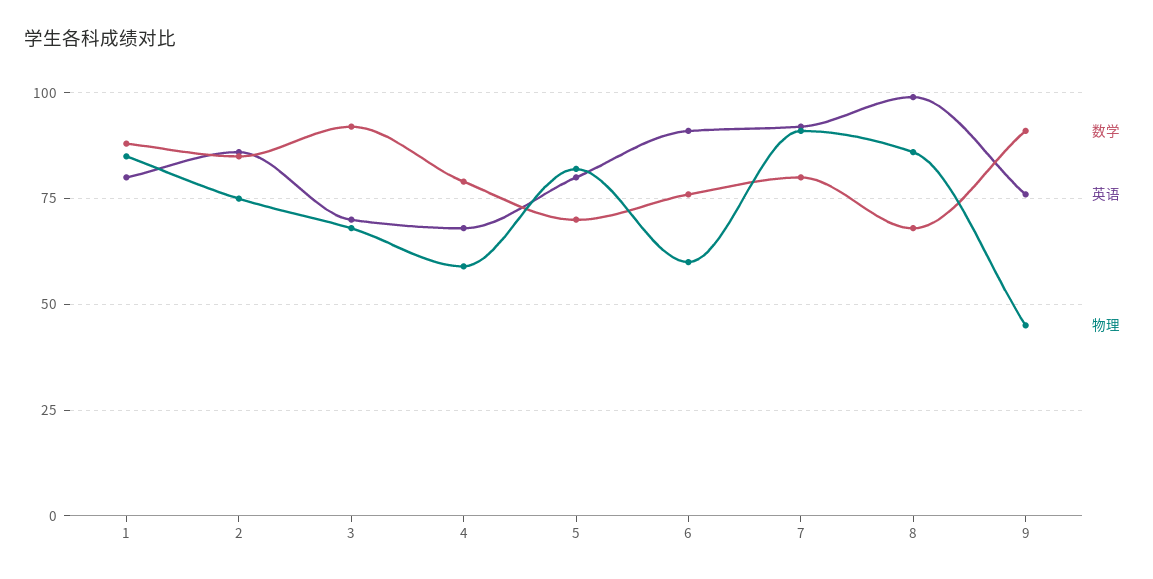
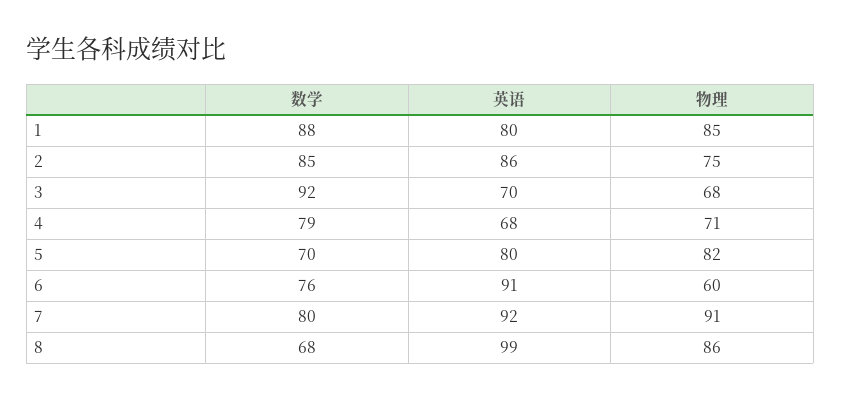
  {
    "数学": {
      "1": 88,
      "2": 85,
      "3": 92,
      "4": 79,
      "5": 70,
      "6": 76,
      "7": 80,
-     "8": 68,
+     "8": 68
-     "9": 90
    },
    "英语": {
      "1": 80,
      "2": 86,
      "3": 70,
      "4": 68,
      "5": 80,
      "6": 91,
      "7": 92,
-     "8": 99,
+     "8": 99
-     "9": 75
    },
    "物理": {
      "1": 85,
      "2": 75,
      "3": 68,
-     "4": 60,
+     "4": 71,
      "5": 82,
      "6": 60,
      "7": 91,
-     "8": 86,
+     "8": 86
-     "9": 45
    }
  }

